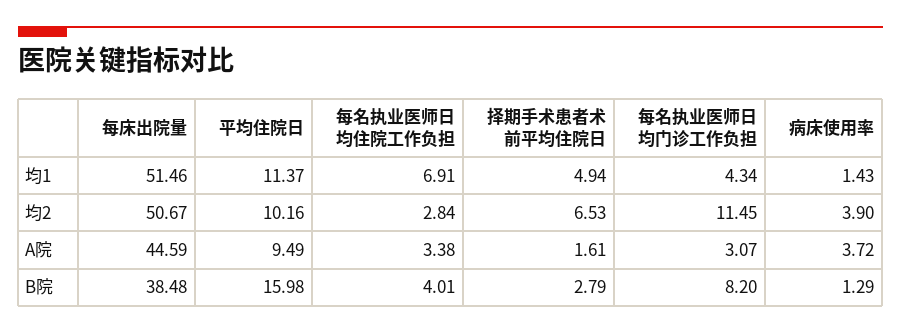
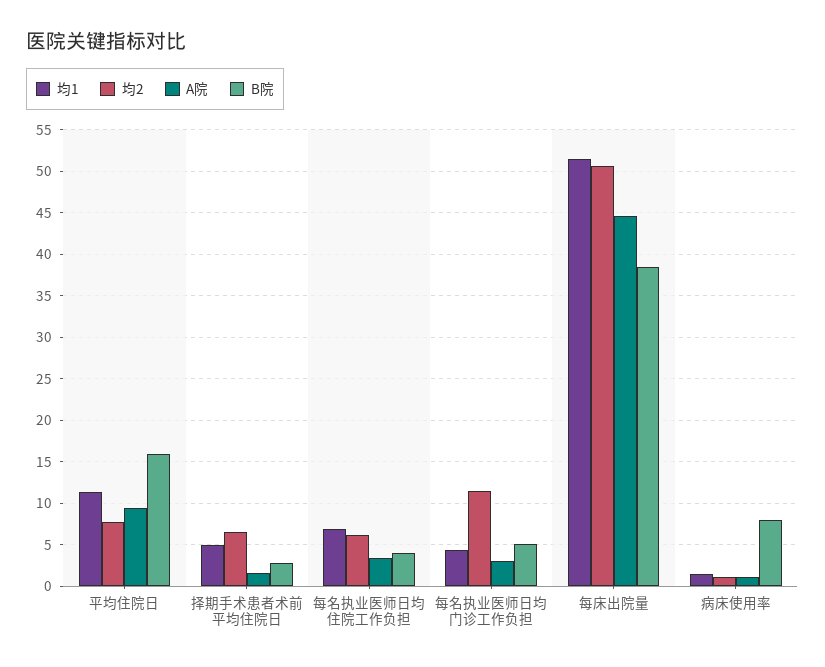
  {
    "均1": {
      "每床出院量": 51.46,
      "平均住院日": 11.37,
      "每名执业医师日均住院工作负担": 6.91,
      "择期手术患者术前平均住院日": 4.94,
      "每名执业医师日均门诊工作负担": 4.34,
      "病床使用率": 1.43
    },
    "均2": {
      "每床出院量": 50.67,
-     "平均住院日": 10.16,
+     "平均住院日": 8,
-     "每名执业医师日均住院工作负担": 2.84,
+     "每名执业医师日均住院工作负担": 6,
      "择期手术患者术前平均住院日": 6.53,
      "每名执业医师日均门诊工作负担": 11.45,
-     "病床使用率": 3.9
+     "病床使用率": 1
    },
    "A院": {
      "每床出院量": 44.59,
      "平均住院日": 9.49,
      "每名执业医师日均住院工作负担": 3.38,
      "择期手术患者术前平均住院日": 1.61,
      "每名执业医师日均门诊工作负担": 3.07,
-     "病床使用率": 3.72
+     "病床使用率": 1
    },
    "B院": {
      "每床出院量": 38.48,
      "平均住院日": 15.98,
      "每名执业医师日均住院工作负担": 4.01,
      "择期手术患者术前平均住院日": 2.79,
-     "每名执业医师日均门诊工作负担": 8.2,
+     "每名执业医师日均门诊工作负担": 5,
-     "病床使用率": 1.29
+     "病床使用率": 8
    }
  }

